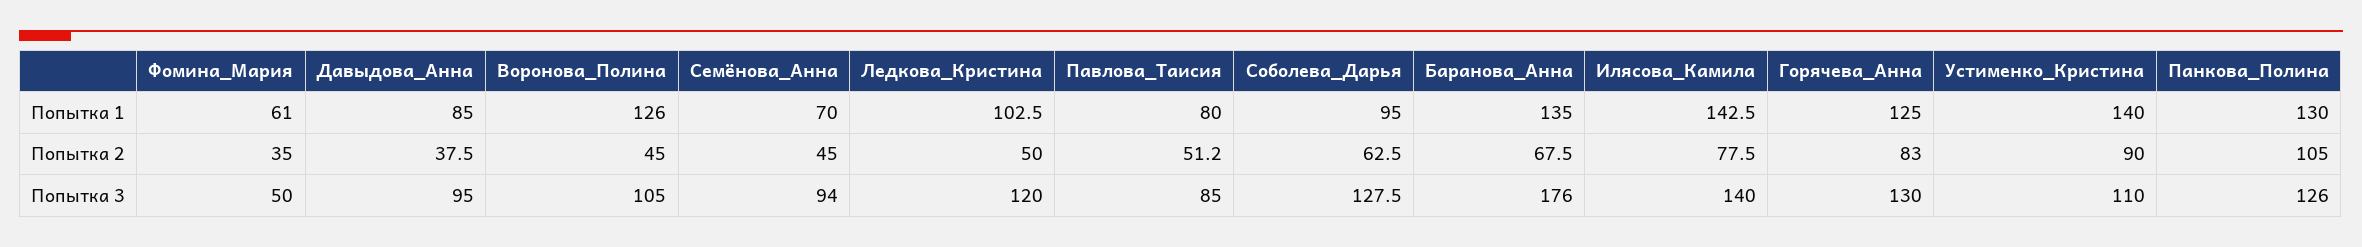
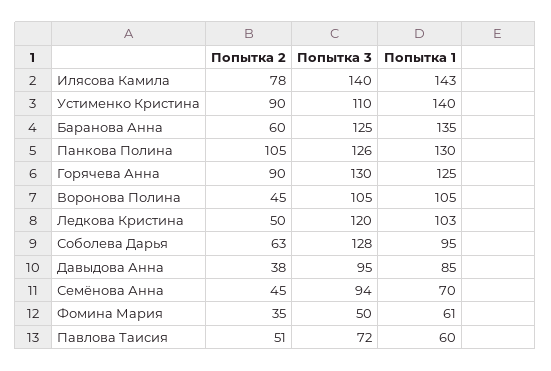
  {
    "Фомина_Мария": {
      "Попытка 1": 61,
      "Попытка 2": 35,
      "Попытка 3": 50
    },
    "Давыдова_Анна": {
      "Попытка 1": 85,
      "Попытка 2": 37.5,
      "Попытка 3": 95
    },
    "Воронова_Полина": {
-     "Попытка 1": 126,
+     "Попытка 1": 105,
      "Попытка 2": 45,
      "Попытка 3": 105
    },
    "Семёнова_Анна": {
      "Попытка 1": 70,
      "Попытка 2": 45,
      "Попытка 3": 94
    },
    "Ледкова_Кристина": {
      "Попытка 1": 102.5,
      "Попытка 2": 50,
      "Попытка 3": 120
    },
    "Павлова_Таисия": {
-     "Попытка 1": 80,
+     "Попытка 1": 60,
      "Попытка 2": 51.2,
-     "Попытка 3": 85
+     "Попытка 3": 72
    },
    "Соболева_Дарья": {
      "Попытка 1": 95,
      "Попытка 2": 62.5,
      "Попытка 3": 127.5
    },
    "Баранова_Анна": {
      "Попытка 1": 135,
-     "Попытка 2": 67.5,
+     "Попытка 2": 60,
-     "Попытка 3": 176
+     "Попытка 3": 125
    },
    "Илясова_Камила": {
      "Попытка 1": 142.5,
      "Попытка 2": 77.5,
      "Попытка 3": 140
    },
    "Горячева_Анна": {
      "Попытка 1": 125,
-     "Попытка 2": 83,
+     "Попытка 2": 90,
      "Попытка 3": 130
    },
    "Устименко_Кристина": {
      "Попытка 1": 140,
      "Попытка 2": 90,
      "Попытка 3": 110
    },
    "Панкова_Полина": {
      "Попытка 1": 130,
      "Попытка 2": 105,
      "Попытка 3": 126
    }
  }

